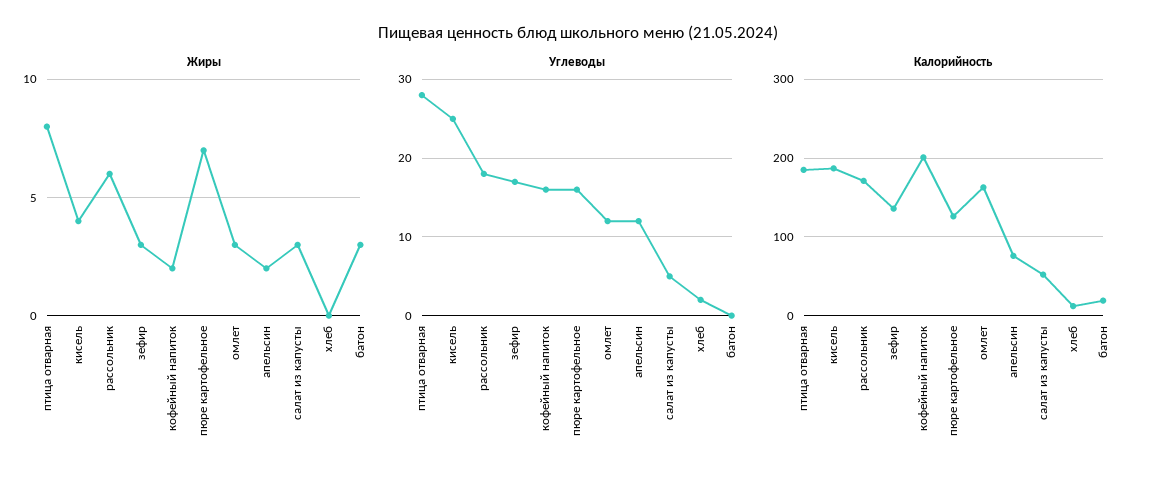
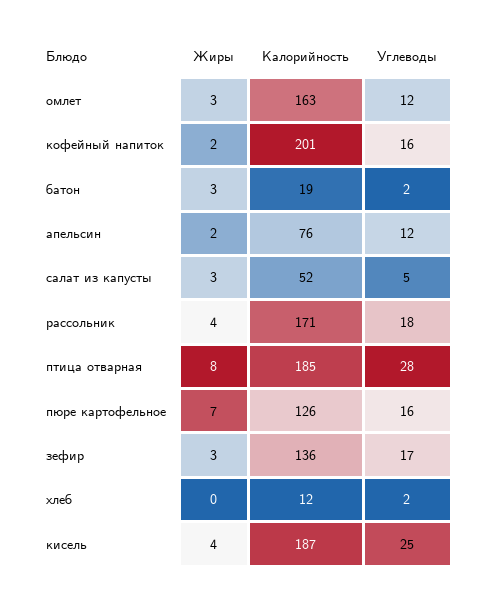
  {
    "Жиры": {
      "птица отварная": 8,
      "кисель": 4,
-     "рассольник": 6,
+     "рассольник": 4,
      "зефир": 3,
      "кофейный напиток": 2,
      "пюре картофельное": 7,
      "омлет": 3,
      "апельсин": 2,
      "салат из капусты": 3,
      "хлеб": 0,
      "батон": 3
    },
    "Углеводы": {
      "птица отварная": 28,
      "кисель": 25,
      "рассольник": 18,
      "зефир": 17,
      "кофейный напиток": 16,
      "пюре картофельное": 16,
      "омлет": 12,
      "апельсин": 12,
      "салат из капусты": 5,
      "хлеб": 2,
-     "батон": 0
+     "батон": 2
    },
    "Калорийность": {
      "птица отварная": 185,
      "кисель": 187,
      "рассольник": 171,
      "зефир": 136,
      "кофейный напиток": 201,
      "пюре картофельное": 126,
      "омлет": 163,
      "апельсин": 76,
      "салат из капусты": 52,
      "хлеб": 12,
      "батон": 19
    }
  }

